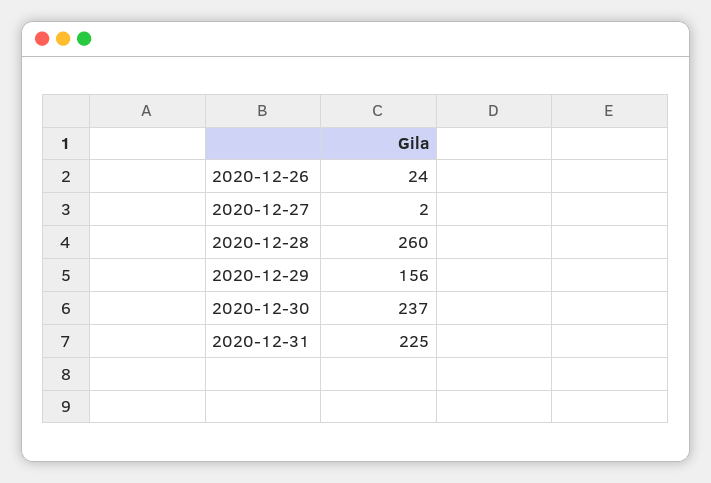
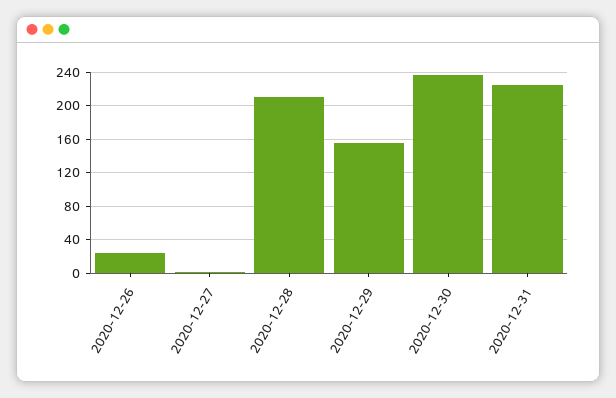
  {
    "2020-12-26": 24,
    "2020-12-27": 2,
-   "2020-12-28": 260,
+   "2020-12-28": 210,
    "2020-12-29": 156,
    "2020-12-30": 237,
    "2020-12-31": 225
  }

